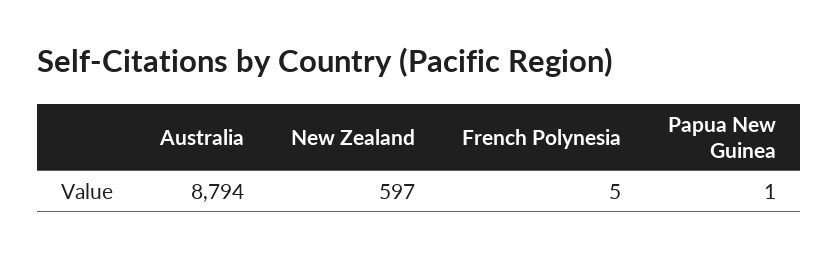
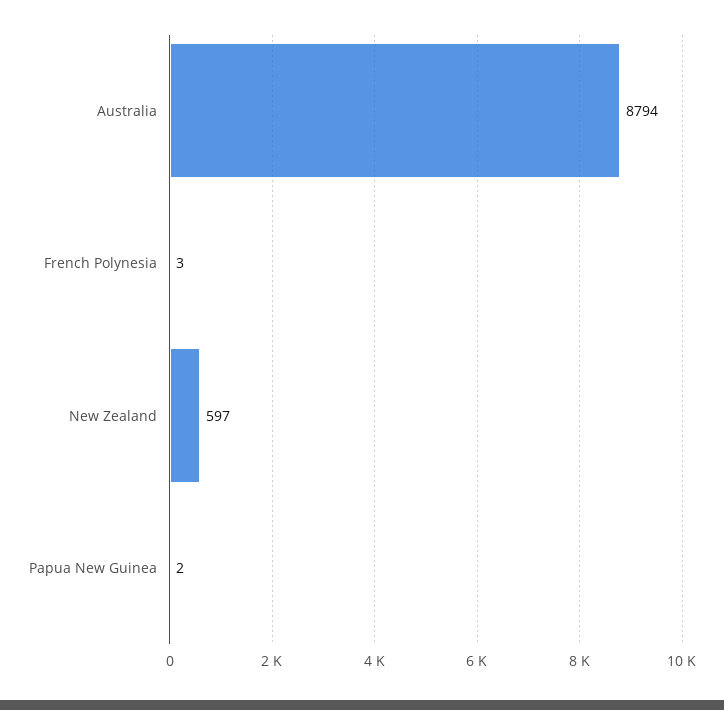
  {
    "Australia": 8794,
    "New Zealand": 597,
-   "French Polynesia": 5,
+   "French Polynesia": 3,
-   "Papua New Guinea": 1
+   "Papua New Guinea": 2
  }

